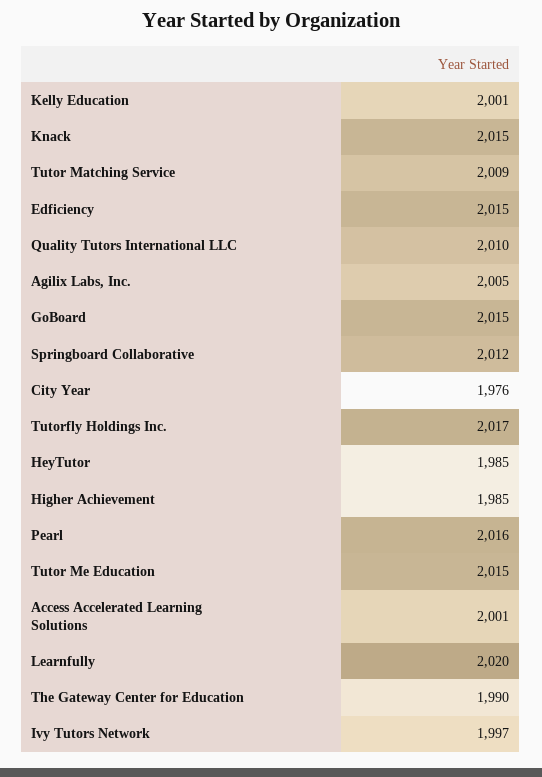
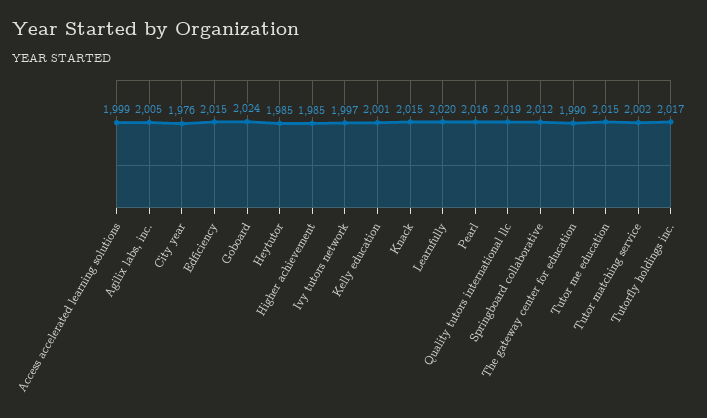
  {
    "Kelly Education": 2001,
    "Knack": 2015,
-   "Tutor Matching Service": 2009,
+   "Tutor Matching Service": 2002,
    "Edficiency": 2015,
-   "Quality Tutors International LLC": 2010,
+   "Quality Tutors International LLC": 2019,
    "Agilix Labs, Inc.": 2005,
-   "GoBoard": 2015,
+   "GoBoard": 2024,
    "Springboard Collaborative": 2012,
    "City Year": 1976,
    "Tutorfly Holdings Inc.": 2017,
    "HeyTutor": 1985,
    "Higher Achievement": 1985,
    "Pearl": 2016,
    "Tutor Me Education": 2015,
-   "Access Accelerated Learning Solutions": 2001,
+   "Access Accelerated Learning Solutions": 1999,
    "Learnfully": 2020,
    "The Gateway Center for Education": 1990,
    "Ivy Tutors Network": 1997
  }

